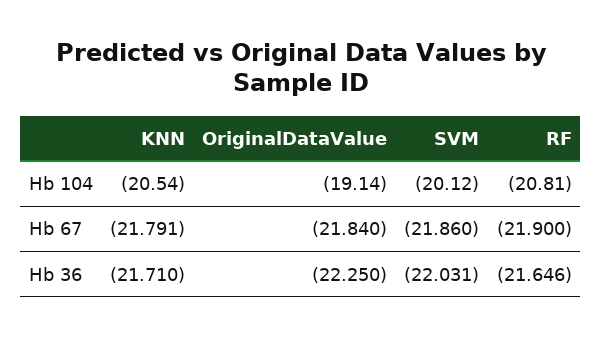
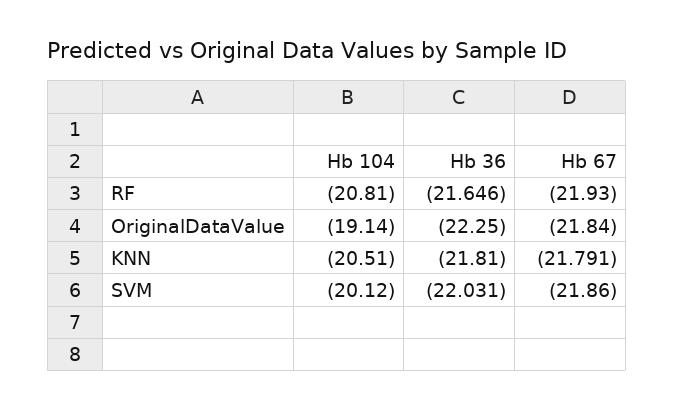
  {
    "KNN": {
-     "Hb 104": -20.54,
+     "Hb 104": -20.51,
      "Hb 67": -21.791,
-     "Hb 36": -21.71
+     "Hb 36": -21.81
    },
    "OriginalDataValue": {
      "Hb 104": -19.14,
      "Hb 67": -21.84,
      "Hb 36": -22.25
    },
    "SVM": {
      "Hb 104": -20.12,
      "Hb 67": -21.86,
      "Hb 36": -22.031
    },
    "RF": {
      "Hb 104": -20.81,
-     "Hb 67": -21.9,
+     "Hb 67": -21.93,
      "Hb 36": -21.646
    }
  }

